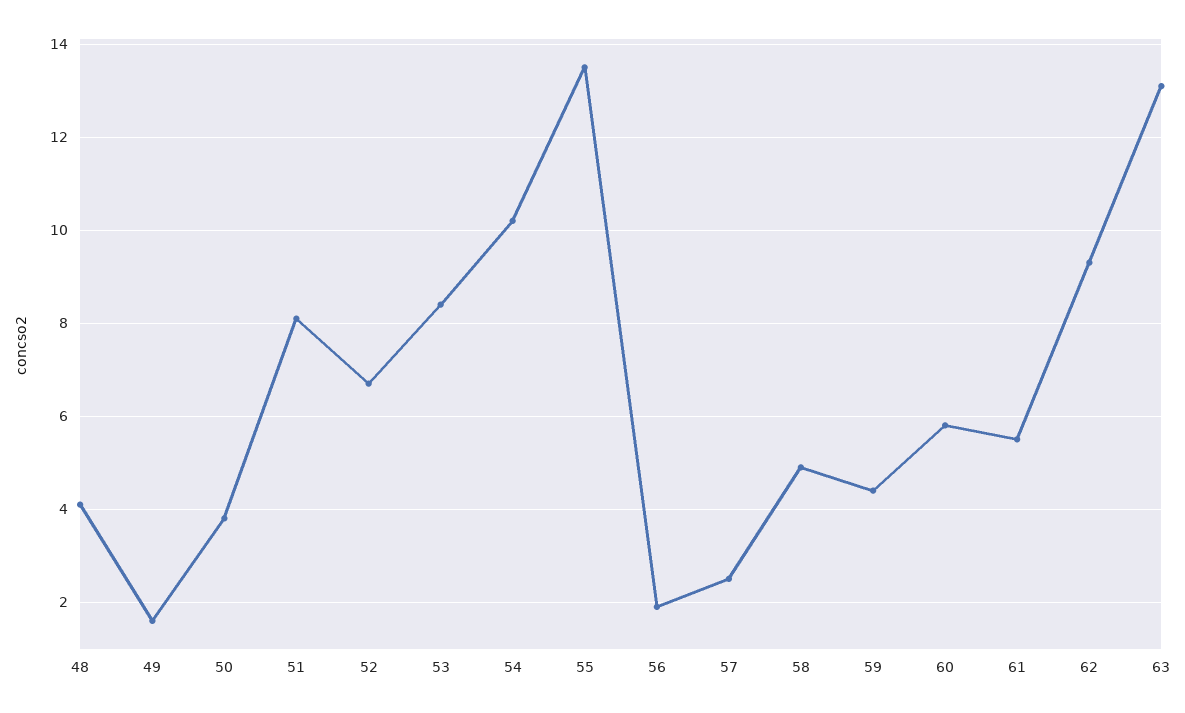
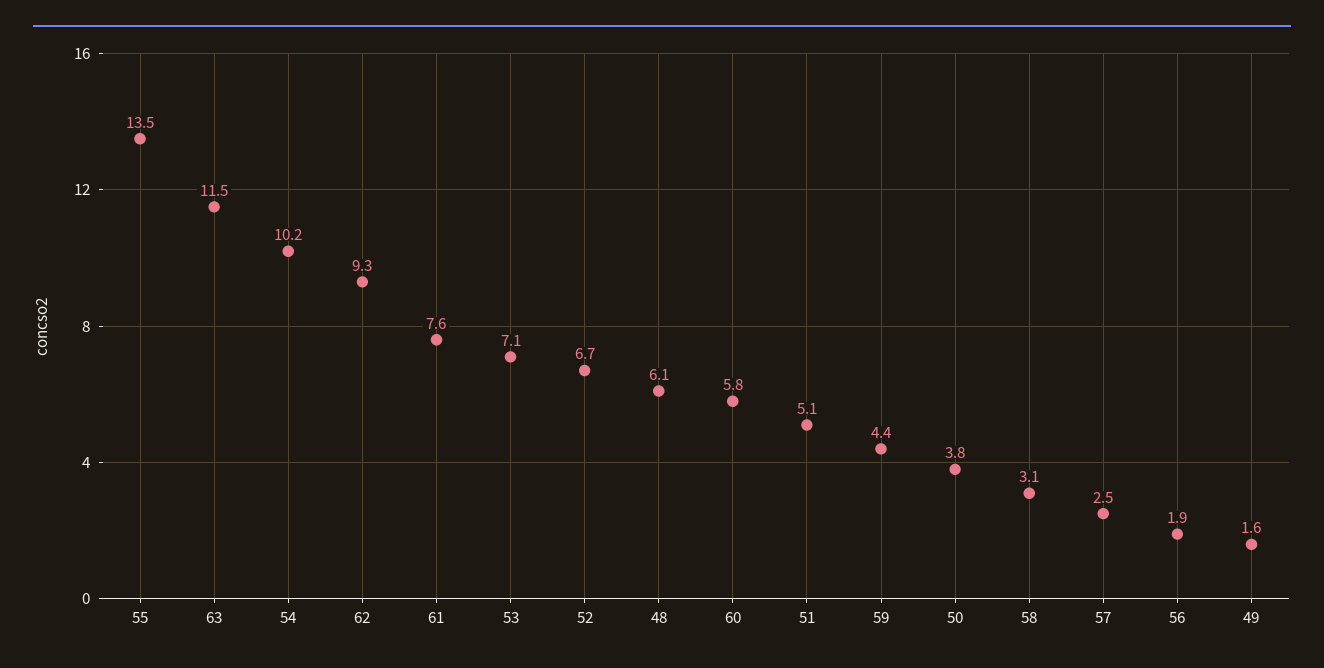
  {
-   "48": 4,
+   "48": 6.1,
    "49": 1.6,
    "50": 3.8,
-   "51": 8,
+   "51": 5.1,
    "52": 6.7,
-   "53": 8.5,
+   "53": 7.1,
    "54": 10.2,
    "55": 13.5,
    "56": 1.9,
    "57": 2.5,
-   "58": 5,
+   "58": 3.1,
    "59": 4.4,
    "60": 5.8,
-   "61": 5.5,
+   "61": 7.6,
    "62": 9.3,
-   "63": 13
+   "63": 11.5
  }

